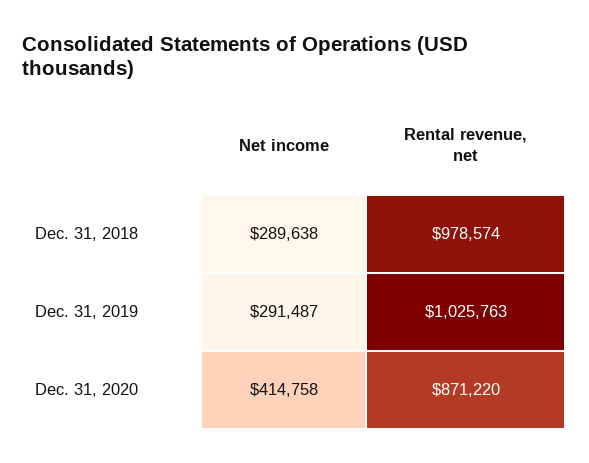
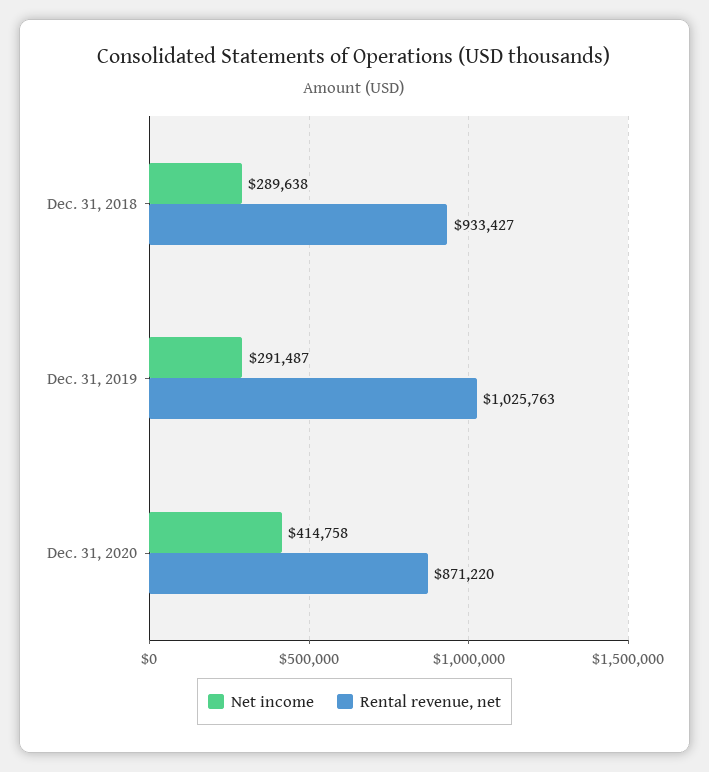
  {
    "Net income": {
      "Dec. 31, 2018": 289638,
      "Dec. 31, 2019": 291487,
      "Dec. 31, 2020": 414758
    },
    "Rental revenue, net": {
-     "Dec. 31, 2018": 978574,
+     "Dec. 31, 2018": 933427,
      "Dec. 31, 2019": 1025763,
      "Dec. 31, 2020": 871220
    }
  }

